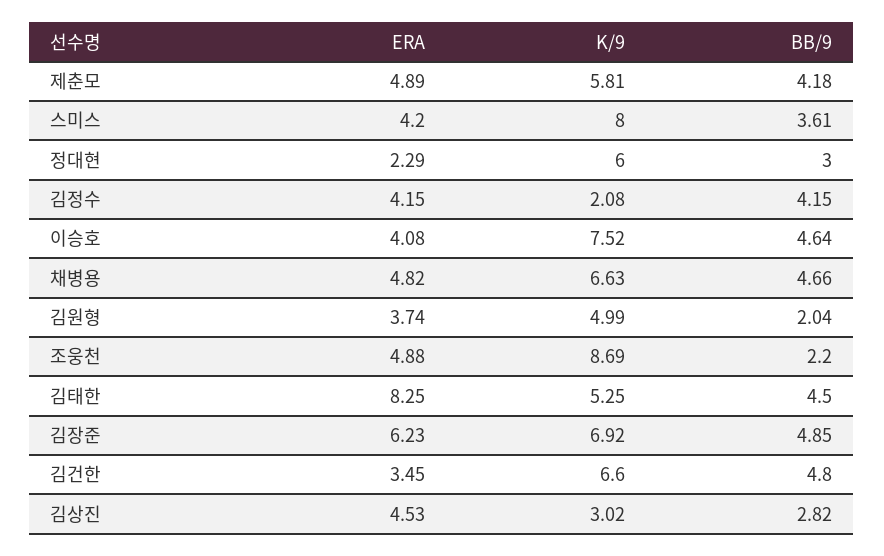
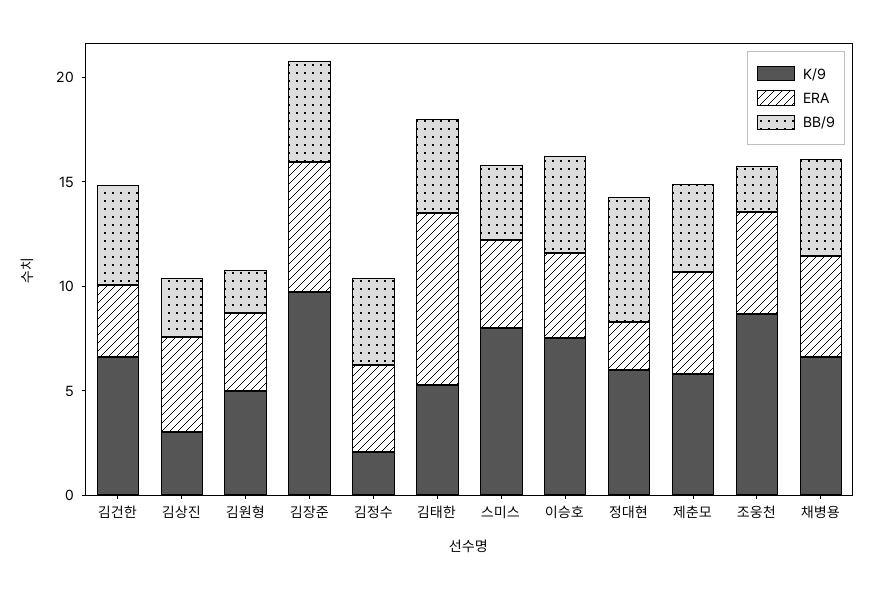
  {
    "ERA": {
      "제춘모": 4.89,
      "스미스": 4.2,
      "정대현": 2.29,
      "김정수": 4.15,
      "이승호": 4.08,
      "채병용": 4.82,
      "김원형": 3.74,
      "조웅천": 4.88,
      "김태한": 8.25,
      "김장준": 6.23,
      "김건한": 3.45,
      "김상진": 4.53
    },
    "K/9": {
      "제춘모": 5.81,
      "스미스": 8,
      "정대현": 6,
      "김정수": 2.08,
      "이승호": 7.52,
      "채병용": 6.63,
      "김원형": 4.99,
      "조웅천": 8.69,
      "김태한": 5.25,
-     "김장준": 6.92,
+     "김장준": 10,
      "김건한": 6.6,
      "김상진": 3.02
    },
    "BB/9": {
      "제춘모": 4.18,
      "스미스": 3.61,
-     "정대현": 3,
+     "정대현": 6,
      "김정수": 4.15,
      "이승호": 4.64,
      "채병용": 4.66,
      "김원형": 2.04,
      "조웅천": 2.2,
      "김태한": 4.5,
      "김장준": 4.85,
      "김건한": 4.8,
      "김상진": 2.82
    }
  }

